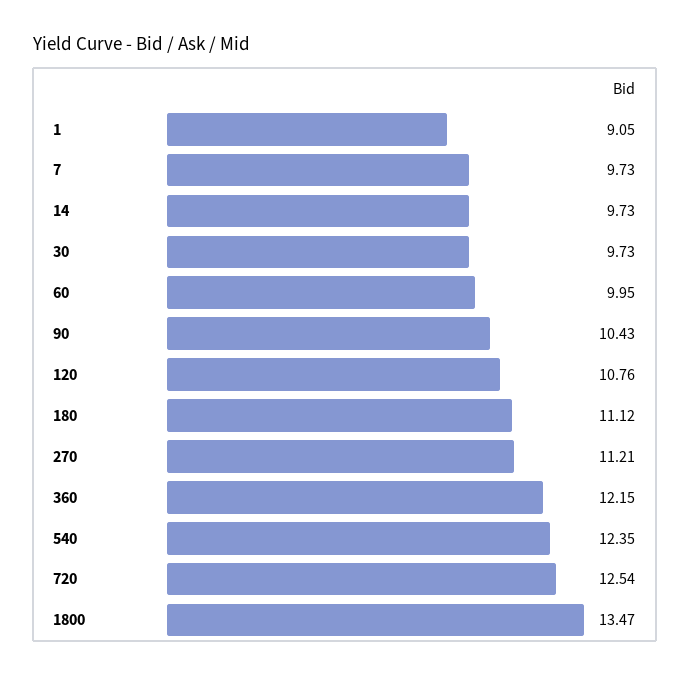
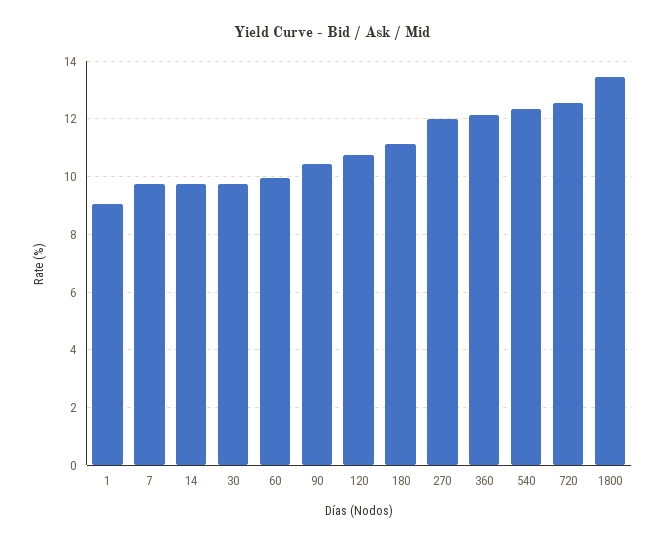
  {
    "1": 9.05,
    "7": 9.73,
    "14": 9.73,
    "30": 9.73,
    "60": 9.95,
    "90": 10.43,
    "120": 10.76,
    "180": 11.12,
-   "270": 11.21,
+   "270": 12,
    "360": 12.15,
    "540": 12.35,
    "720": 12.54,
    "1800": 13.47
  }

